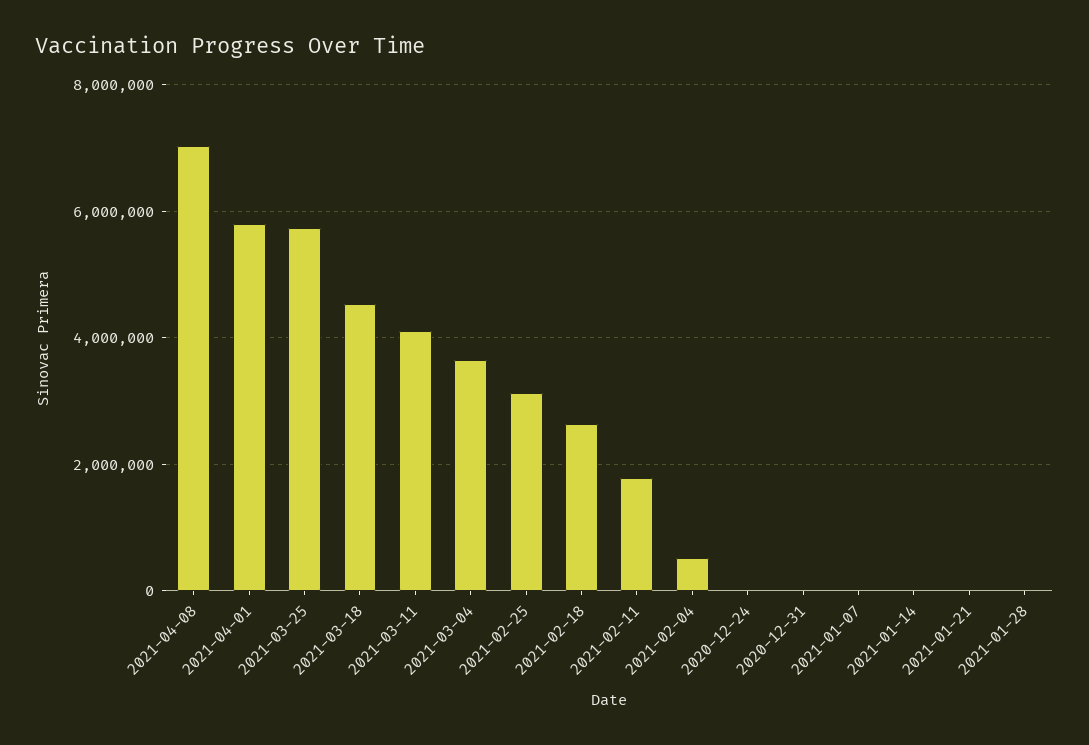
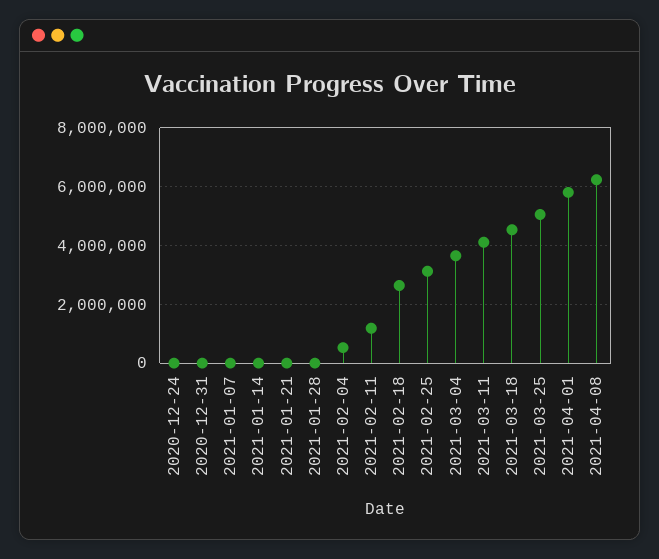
  {
-   "2021-04-08": 7000000,
+   "2021-04-08": 6250000,
    "2021-04-01": 5800000,
-   "2021-03-25": 5800000,
+   "2021-03-25": 5000000,
    "2021-03-18": 4600000,
    "2021-03-11": 4200000,
    "2021-03-04": 3600000,
    "2021-02-25": 3200000,
    "2021-02-18": 2600000,
-   "2021-02-11": 1800000,
+   "2021-02-11": 1250000,
    "2021-02-04": 600000,
    "2020-12-24": 0,
    "2020-12-31": 0,
    "2021-01-07": 0,
    "2021-01-14": 0,
    "2021-01-21": 0,
    "2021-01-28": 0
  }

